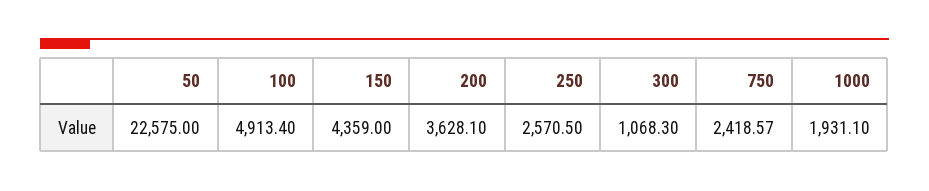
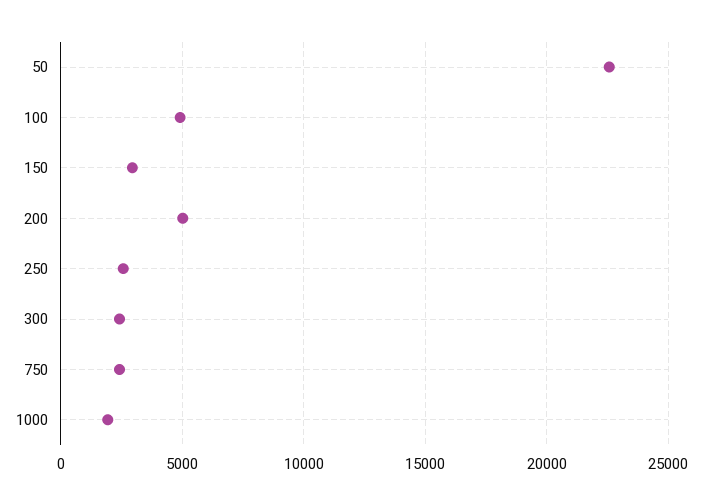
  {
    "50": 22575,
    "100": 4913.4,
-   "150": 4359,
+   "150": 3000,
-   "200": 3628.1,
+   "200": 5000,
    "250": 2570.5,
-   "300": 1068.3,
+   "300": 2500,
    "750": 2418.57,
    "1000": 1931.1
  }

